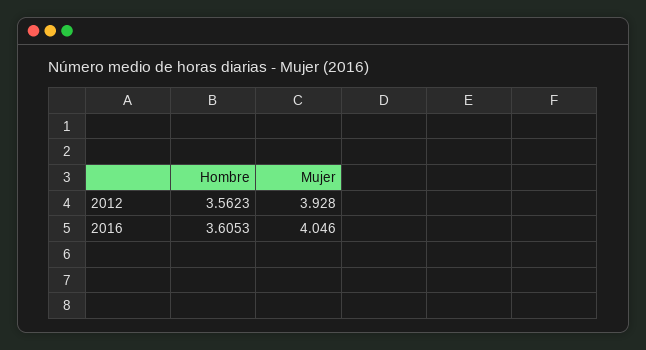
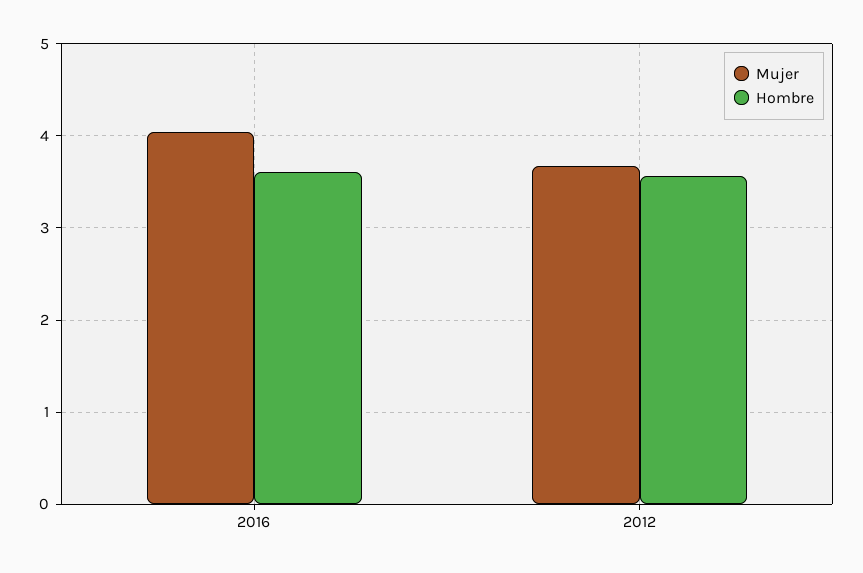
  {
    "Hombre": {
      "2012": 3.5623,
      "2016": 3.6053
    },
    "Mujer": {
-     "2012": 3.928,
+     "2012": 3.7,
      "2016": 4.046
    }
  }

